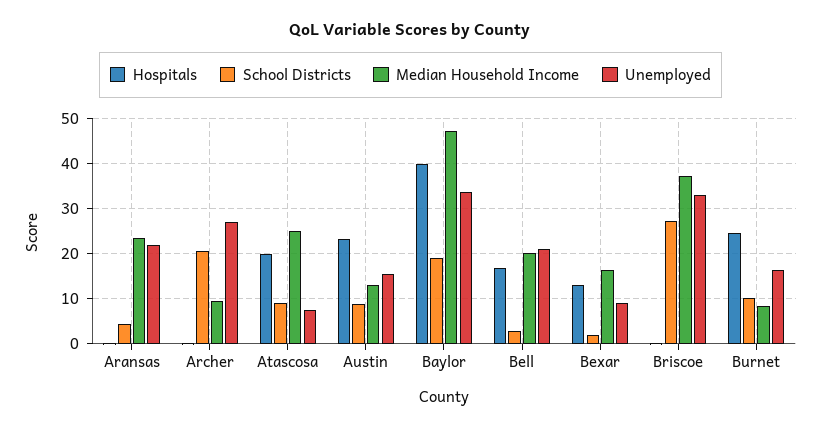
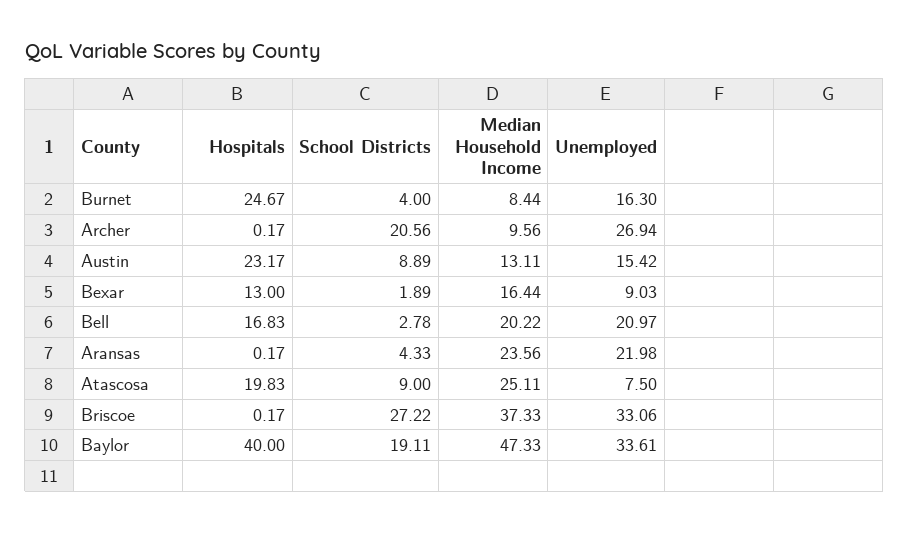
  {
    "Hospitals": {
      "Aransas": 0.17,
      "Archer": 0.17,
      "Atascosa": 19.83,
      "Austin": 23.17,
      "Baylor": 40,
      "Bell": 16.83,
      "Bexar": 13,
      "Briscoe": 0.17,
      "Burnet": 24.67
    },
    "School Districts": {
      "Aransas": 4.33,
      "Archer": 20.56,
      "Atascosa": 9,
      "Austin": 8.89,
      "Baylor": 19.11,
      "Bell": 2.78,
      "Bexar": 1.89,
      "Briscoe": 27.22,
-     "Burnet": 10
+     "Burnet": 4
    },
    "Median Household Income": {
      "Aransas": 23.56,
      "Archer": 9.56,
      "Atascosa": 25.11,
      "Austin": 13.11,
      "Baylor": 47.33,
      "Bell": 20.22,
      "Bexar": 16.44,
      "Briscoe": 37.33,
      "Burnet": 8.44
    },
    "Unemployed": {
      "Aransas": 21.98,
      "Archer": 26.94,
      "Atascosa": 7.5,
      "Austin": 15.42,
      "Baylor": 33.61,
      "Bell": 20.97,
      "Bexar": 9.03,
      "Briscoe": 33.06,
      "Burnet": 16.3
    }
  }

